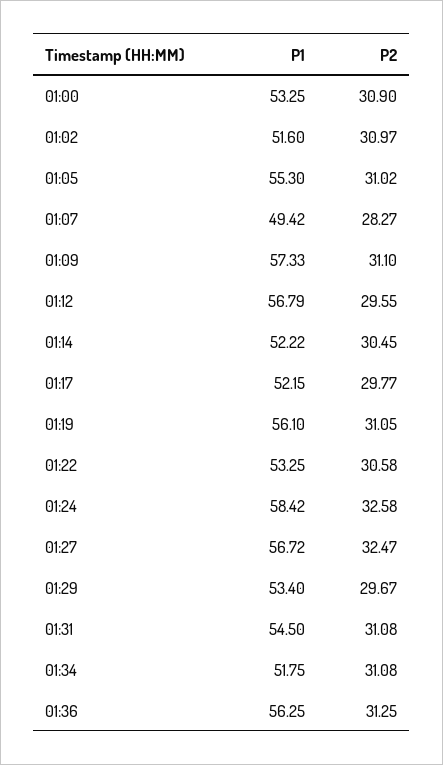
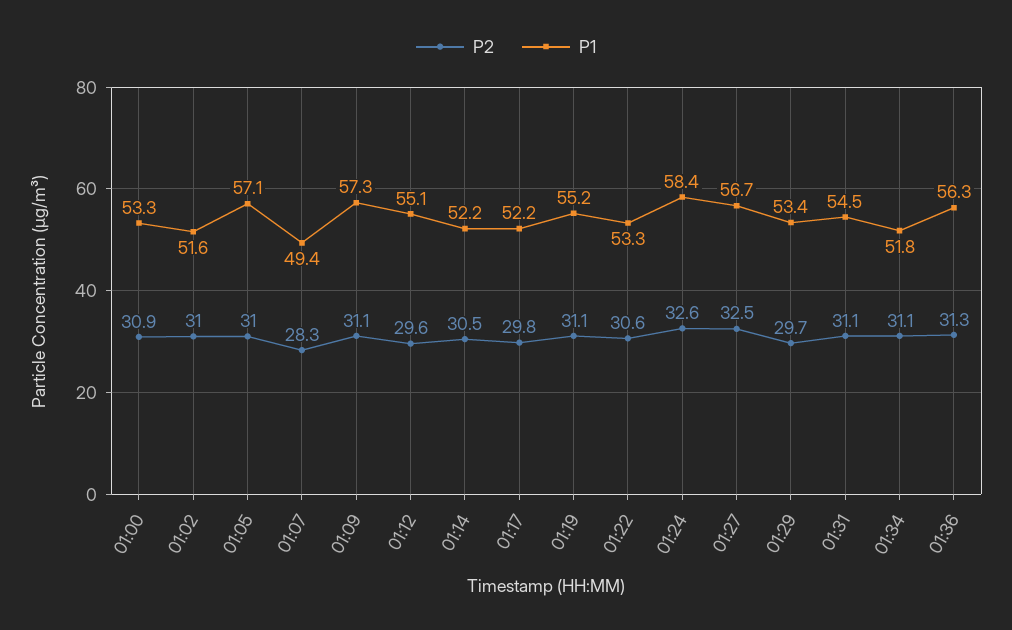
  {
    "P1": {
      "01:00": 53.25,
      "01:02": 51.6,
-     "01:05": 55.3,
+     "01:05": 57.1,
      "01:07": 49.42,
      "01:09": 57.33,
-     "01:12": 56.79,
+     "01:12": 55.1,
      "01:14": 52.22,
      "01:17": 52.15,
-     "01:19": 56.1,
+     "01:19": 55.2,
      "01:22": 53.25,
      "01:24": 58.42,
      "01:27": 56.72,
      "01:29": 53.4,
      "01:31": 54.5,
      "01:34": 51.75,
      "01:36": 56.25
    },
    "P2": {
      "01:00": 30.9,
      "01:02": 30.97,
      "01:05": 31.02,
      "01:07": 28.27,
      "01:09": 31.1,
      "01:12": 29.55,
      "01:14": 30.45,
      "01:17": 29.77,
      "01:19": 31.05,
      "01:22": 30.58,
      "01:24": 32.58,
      "01:27": 32.47,
      "01:29": 29.67,
      "01:31": 31.08,
      "01:34": 31.08,
      "01:36": 31.25
    }
  }

